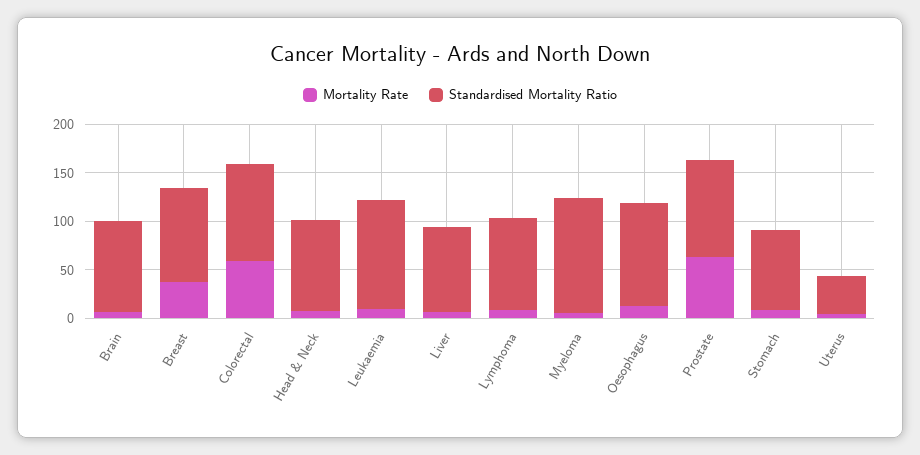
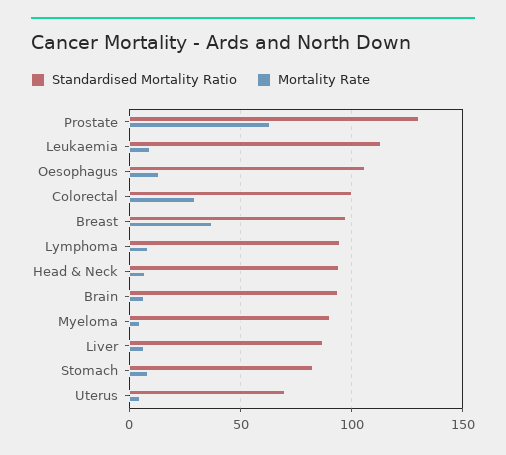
  {
    "Mortality Rate": {
      "Brain": 5,
      "Breast": 35,
-     "Colorectal": 60,
+     "Colorectal": 30,
      "Head & Neck": 5,
      "Leukaemia": 10,
      "Liver": 5,
      "Lymphoma": 10,
      "Myeloma": 5,
      "Oesophagus": 15,
      "Prostate": 65,
      "Stomach": 10,
      "Uterus": 5
    },
    "Standardised Mortality Ratio": {
      "Brain": 95,
      "Breast": 100,
      "Colorectal": 100,
      "Head & Neck": 95,
      "Leukaemia": 115,
      "Liver": 85,
      "Lymphoma": 95,
-     "Myeloma": 120,
+     "Myeloma": 90,
      "Oesophagus": 105,
-     "Prostate": 100,
+     "Prostate": 130,
      "Stomach": 85,
-     "Uterus": 40
+     "Uterus": 70
    }
  }

